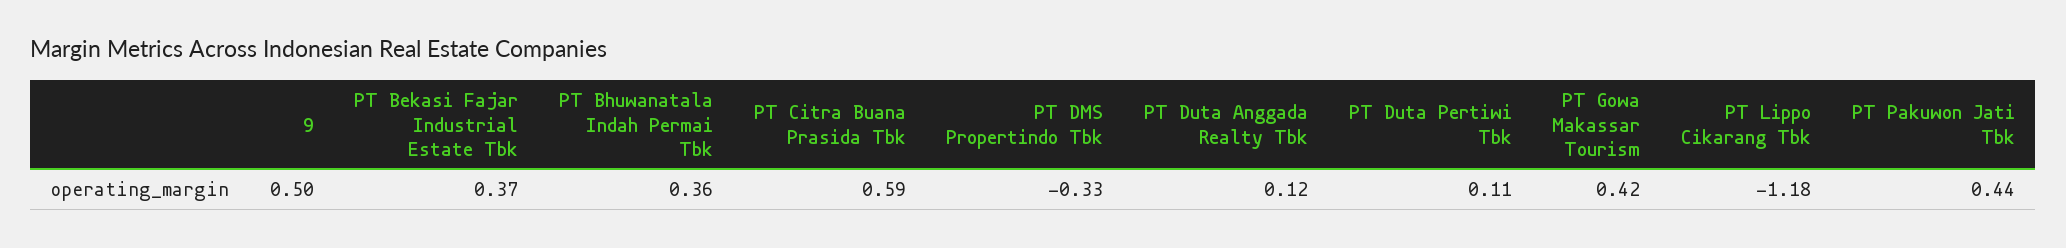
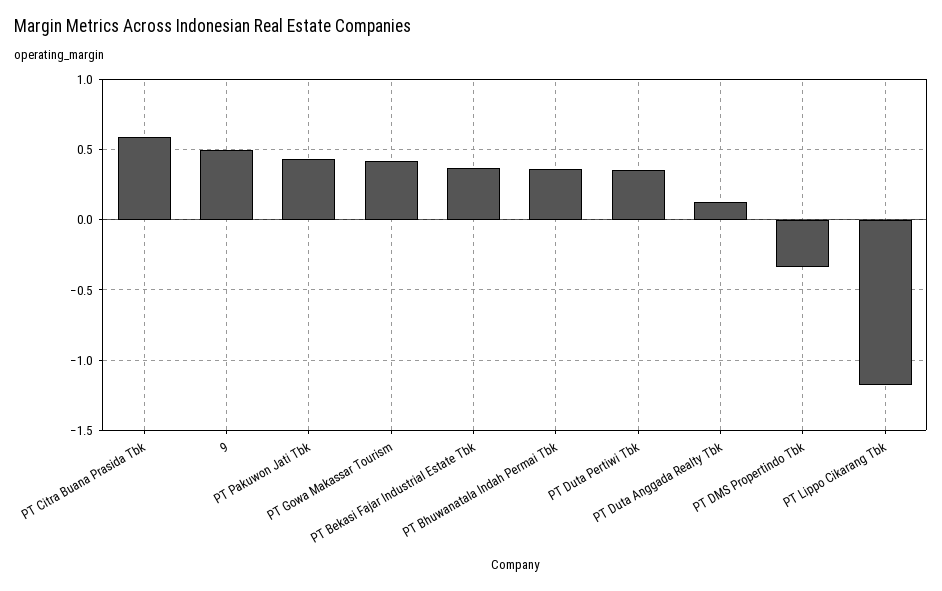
  {
    "9": 0.5,
    "PT Bekasi Fajar Industrial Estate Tbk": 0.37,
    "PT Bhuwanatala Indah Permai Tbk": 0.36,
    "PT Citra Buana Prasida Tbk": 0.59,
    "PT DMS Propertindo Tbk": -0.33,
    "PT Duta Anggada Realty Tbk": 0.12,
-   "PT Duta Pertiwi Tbk": 0.11,
+   "PT Duta Pertiwi Tbk": 0.35,
    "PT Gowa Makassar Tourism": 0.42,
    "PT Lippo Cikarang Tbk": -1.18,
    "PT Pakuwon Jati Tbk": 0.44
  }

